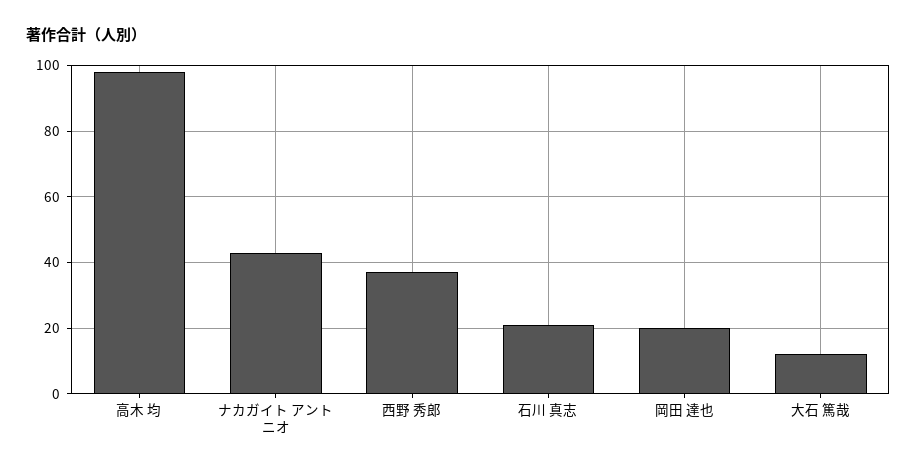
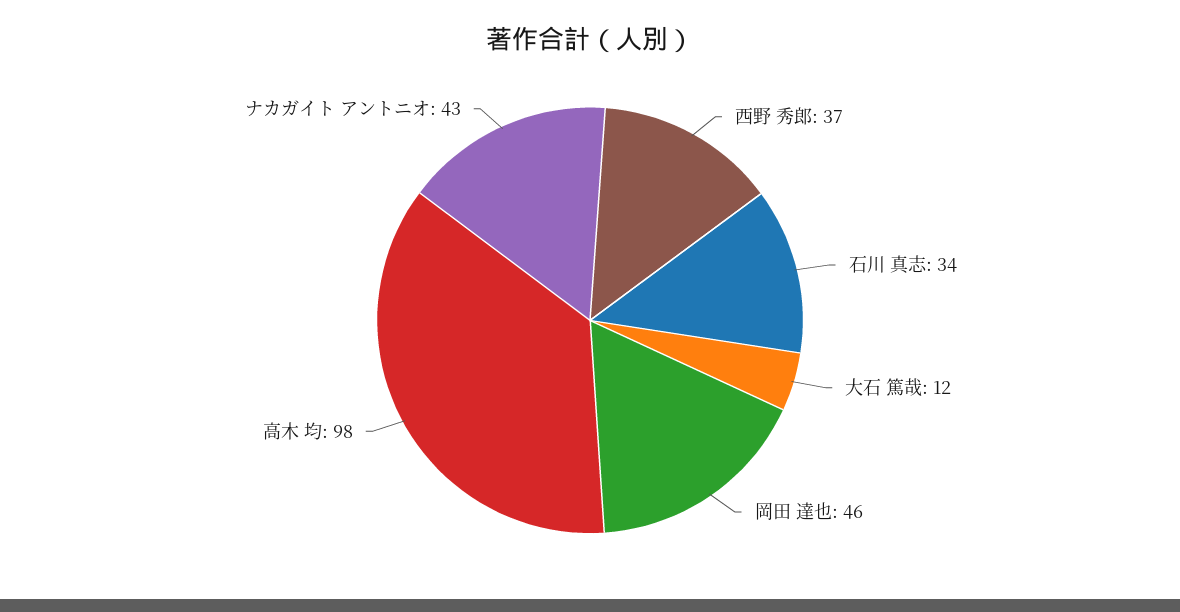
  {
    "高木 均": 98,
    "ナカガイト アントニオ": 43,
    "西野 秀郎": 37,
-   "石川 真志": 20,
+   "石川 真志": 34,
-   "岡田 達也": 20,
+   "岡田 達也": 46,
    "大石 篤哉": 12
  }

